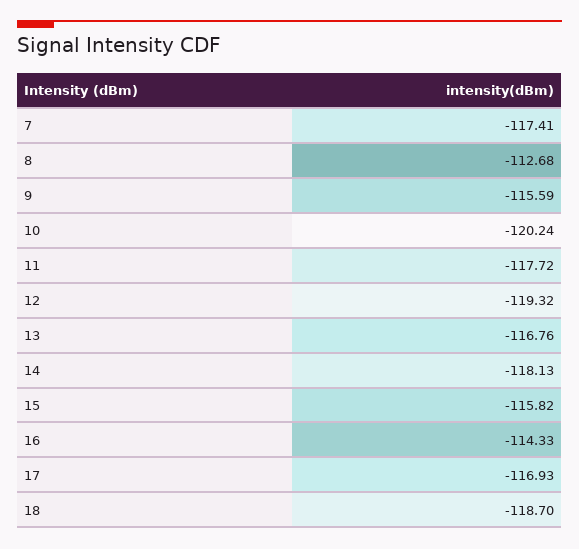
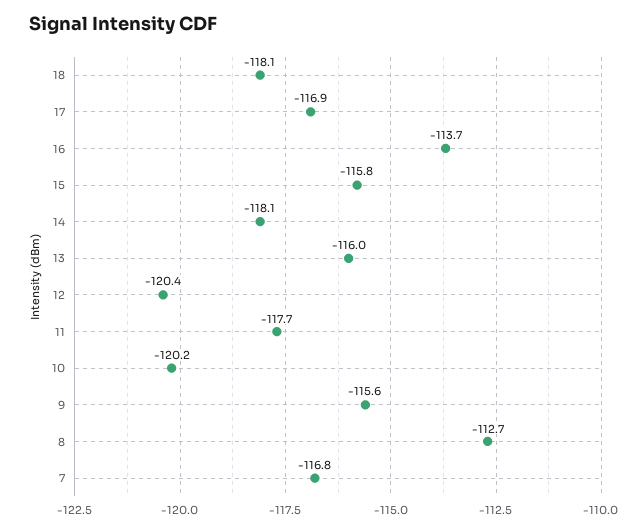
  {
-   "7": -117.41,
+   "7": -116.8,
    "8": -112.68,
    "9": -115.59,
    "10": -120.24,
    "11": -117.72,
-   "12": -119.32,
+   "12": -120.4,
-   "13": -116.76,
+   "13": -116,
    "14": -118.13,
    "15": -115.82,
-   "16": -114.33,
+   "16": -113.7,
    "17": -116.93,
-   "18": -118.7
+   "18": -118.1
  }

